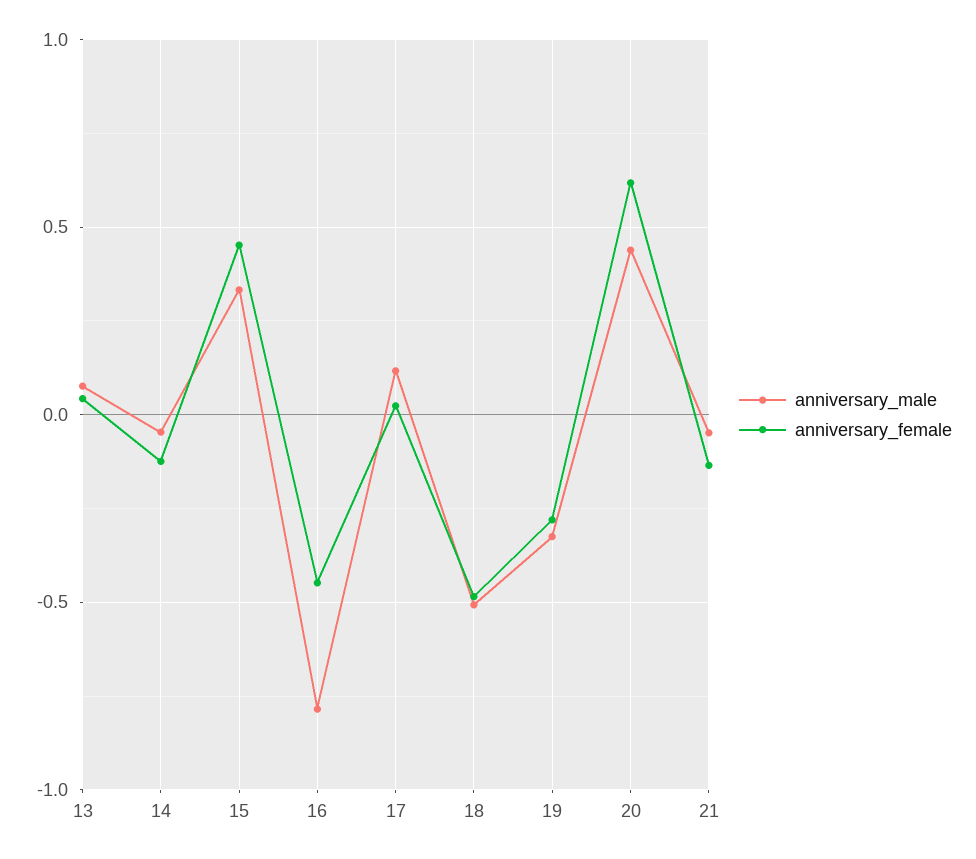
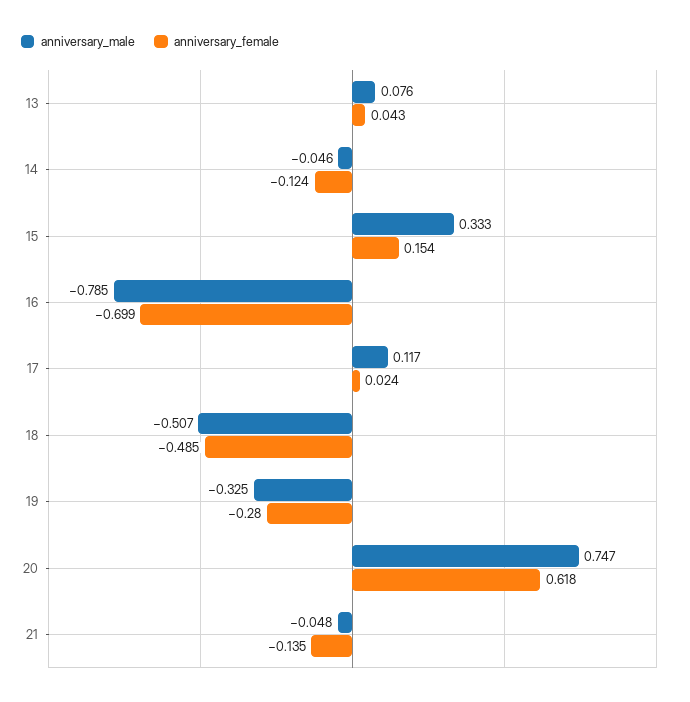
  {
    "anniversary_male": {
      "13": 0.076,
      "14": -0.046,
      "15": 0.333,
      "16": -0.785,
      "17": 0.117,
      "18": -0.507,
      "19": -0.325,
-     "20": 0.45,
+     "20": 0.747,
      "21": -0.048
    },
    "anniversary_female": {
      "13": 0.043,
      "14": -0.124,
-     "15": 0.45,
+     "15": 0.154,
-     "16": -0.45,
+     "16": -0.699,
      "17": 0.024,
      "18": -0.485,
      "19": -0.28,
      "20": 0.618,
      "21": -0.135
    }
  }

